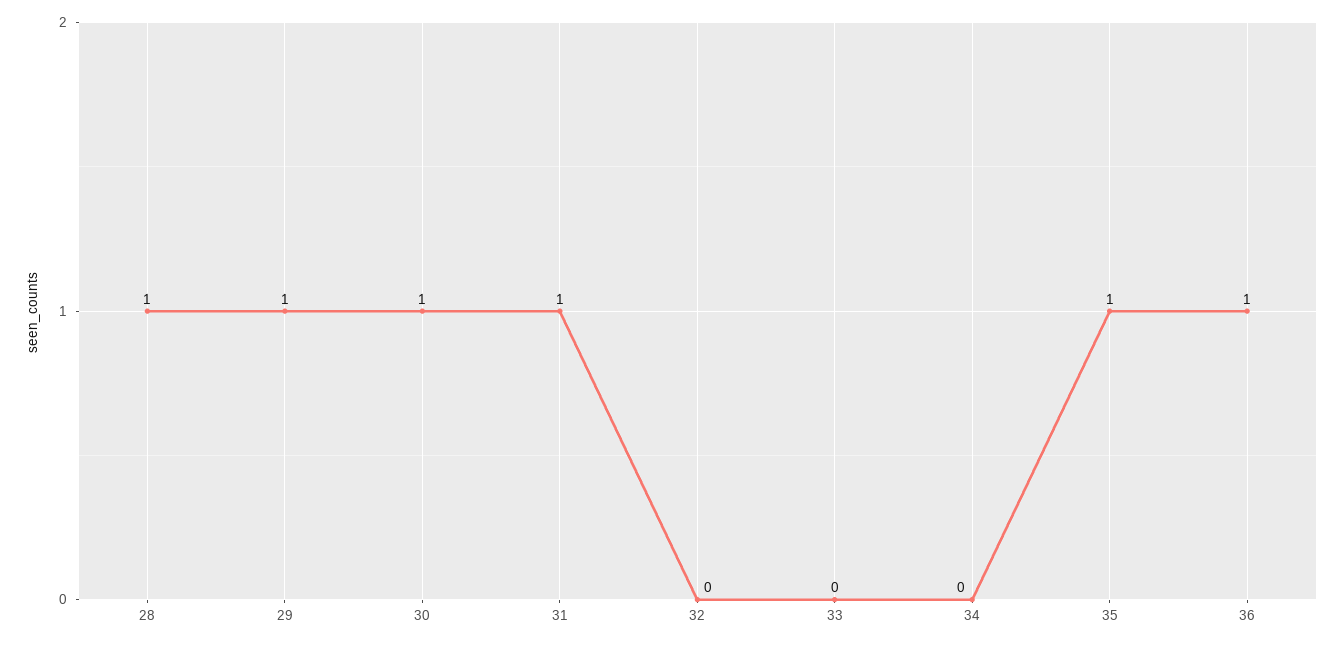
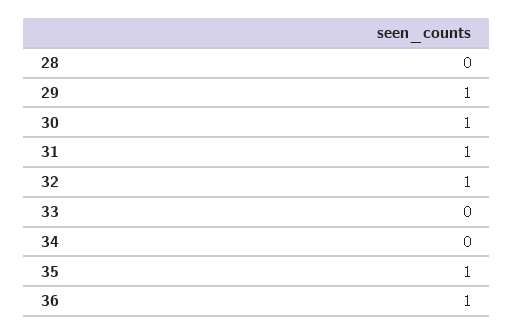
  {
-   "28": 1,
+   "28": 0,
    "29": 1,
    "30": 1,
    "31": 1,
-   "32": 0,
+   "32": 1,
    "33": 0,
    "34": 0,
    "35": 1,
    "36": 1
  }

